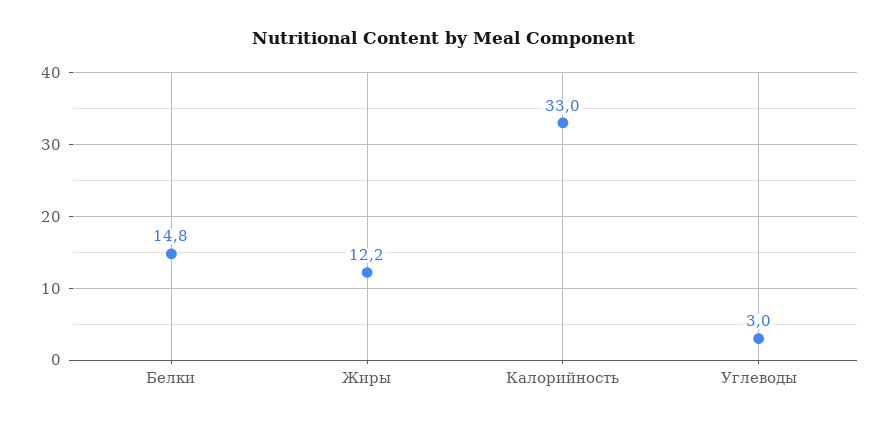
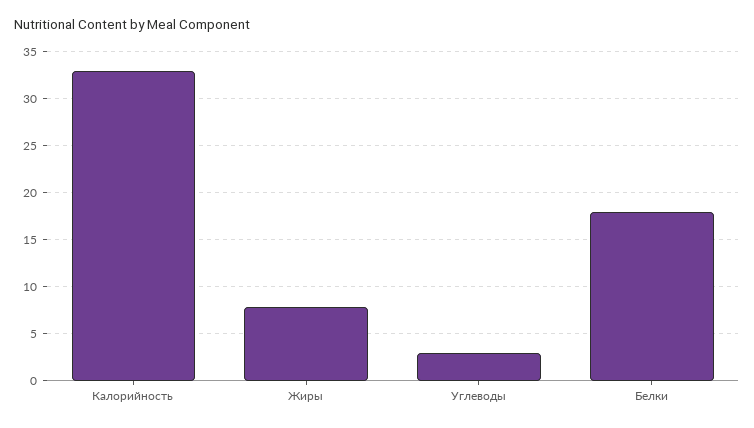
  {
-   "Белки": 14.8,
+   "Белки": 18,
-   "Жиры": 12.2,
+   "Жиры": 8,
    "Калорийность": 33,
    "Углеводы": 3
  }

